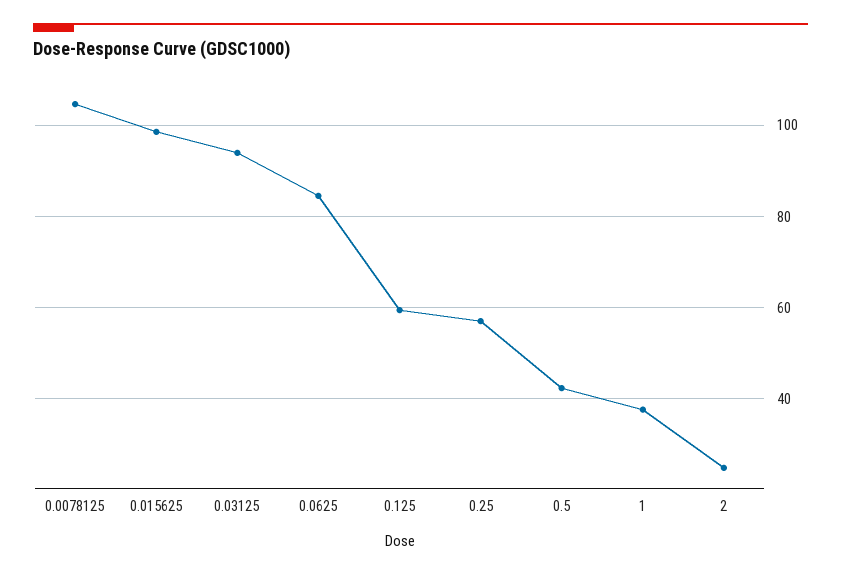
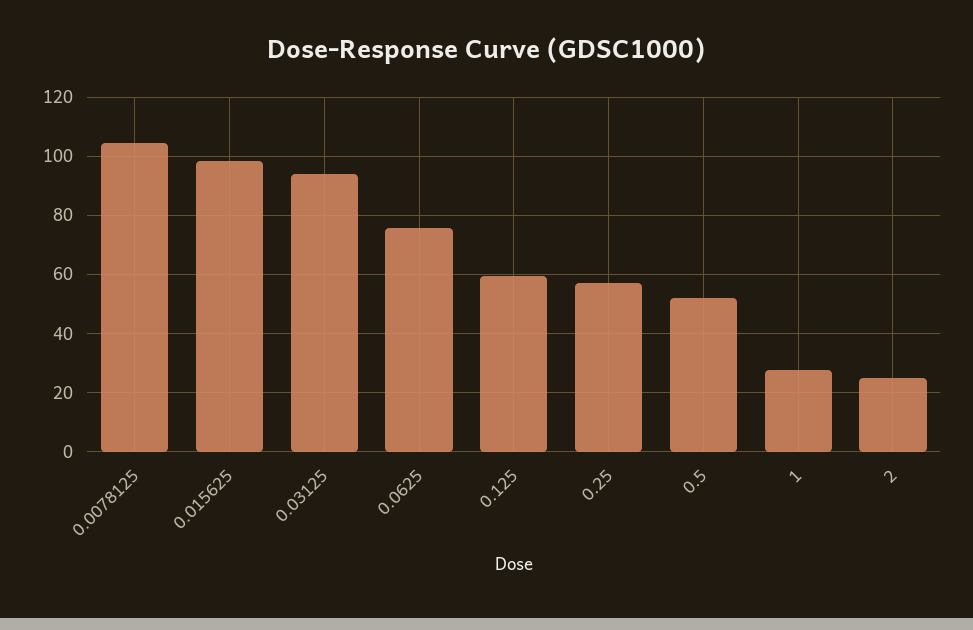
  {
    "0.0078125": 104,
    "0.015625": 98,
    "0.03125": 94,
-   "0.0625": 84,
+   "0.0625": 75,
    "0.125": 60,
    "0.25": 58,
-   "0.5": 42,
+   "0.5": 52.5,
-   "1": 38,
+   "1": 27.5,
    "2": 24
  }

